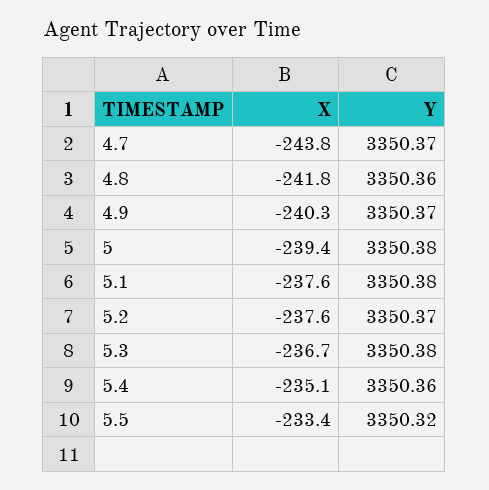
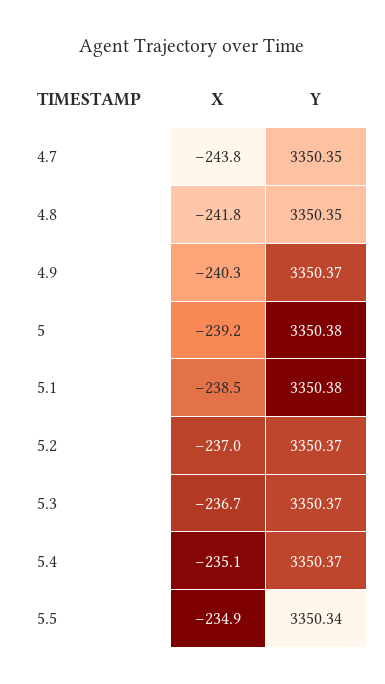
  {
    "X": {
      "4.7": -243.8,
      "4.8": -241.8,
      "4.9": -240.3,
-     "5": -239.4,
+     "5": -239.2,
-     "5.1": -237.6,
+     "5.1": -238.5,
-     "5.2": -237.6,
+     "5.2": -237,
      "5.3": -236.7,
      "5.4": -235.1,
-     "5.5": -233.4
+     "5.5": -234.9
    },
    "Y": {
-     "4.7": 3350.37,
+     "4.7": 3350.35,
-     "4.8": 3350.36,
+     "4.8": 3350.35,
      "4.9": 3350.37,
      "5": 3350.38,
      "5.1": 3350.38,
      "5.2": 3350.37,
-     "5.3": 3350.38,
+     "5.3": 3350.37,
-     "5.4": 3350.36,
+     "5.4": 3350.37,
-     "5.5": 3350.32
+     "5.5": 3350.34
    }
  }

